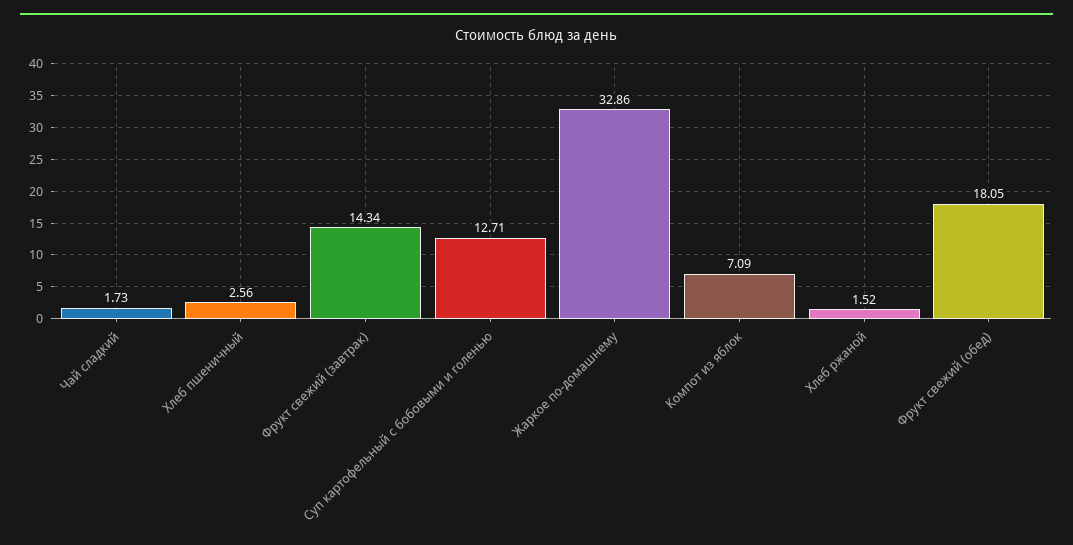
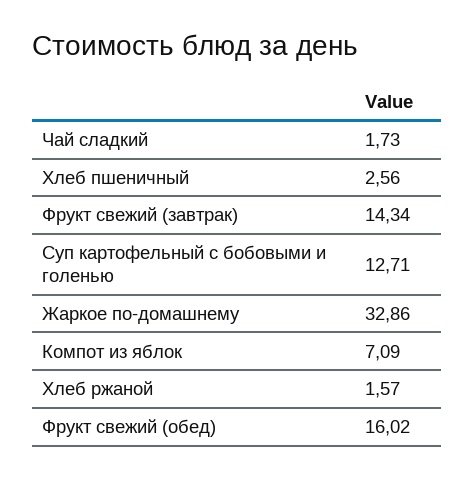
  {
    "Чай сладкий": 1.73,
    "Хлеб пшеничный": 2.56,
    "Фрукт свежий (завтрак)": 14.34,
    "Суп картофельный с бобовыми и голенью": 12.71,
    "Жаркое по-домашнему": 32.86,
    "Компот из яблок": 7.09,
-   "Хлеб ржаной": 1.52,
+   "Хлеб ржаной": 1.57,
-   "Фрукт свежий (обед)": 18.05
+   "Фрукт свежий (обед)": 16.02
  }

